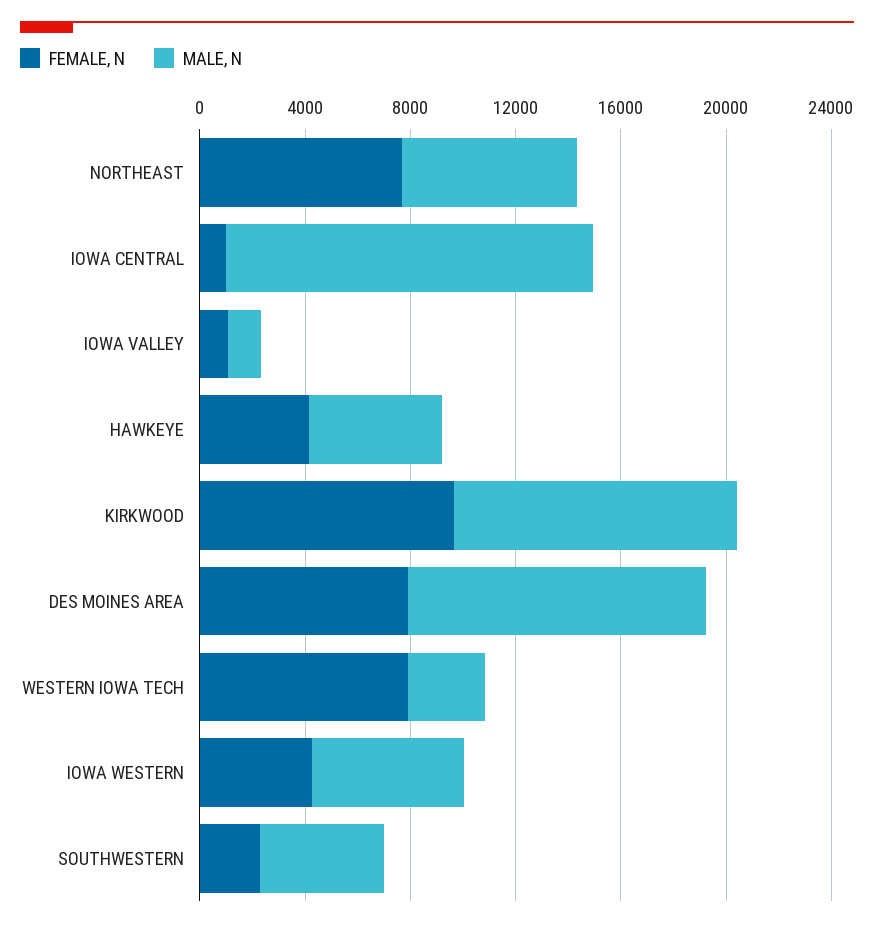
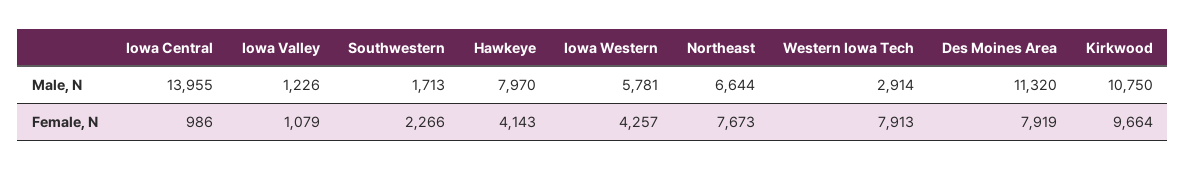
  {
    "FEMALE, N": {
      "NORTHEAST": 7673,
      "IOWA CENTRAL": 986,
      "IOWA VALLEY": 1079,
      "HAWKEYE": 4143,
      "KIRKWOOD": 9664,
      "DES MOINES AREA": 7919,
      "WESTERN IOWA TECH": 7913,
      "IOWA WESTERN": 4257,
      "SOUTHWESTERN": 2266
    },
    "MALE, N": {
      "NORTHEAST": 6644,
      "IOWA CENTRAL": 13955,
      "IOWA VALLEY": 1226,
-     "HAWKEYE": 5000,
+     "HAWKEYE": 7970,
      "KIRKWOOD": 10750,
      "DES MOINES AREA": 11320,
      "WESTERN IOWA TECH": 2914,
      "IOWA WESTERN": 5781,
-     "SOUTHWESTERN": 5000
+     "SOUTHWESTERN": 1713
    }
  }

